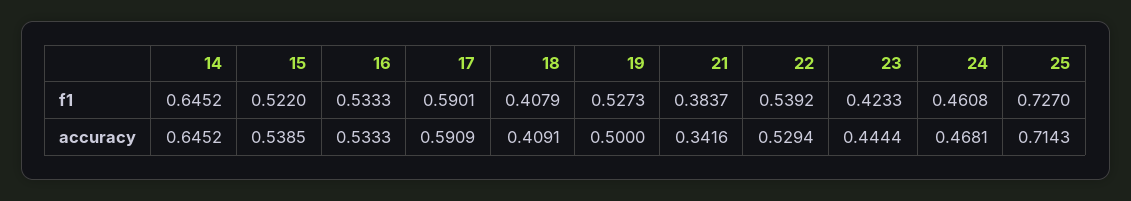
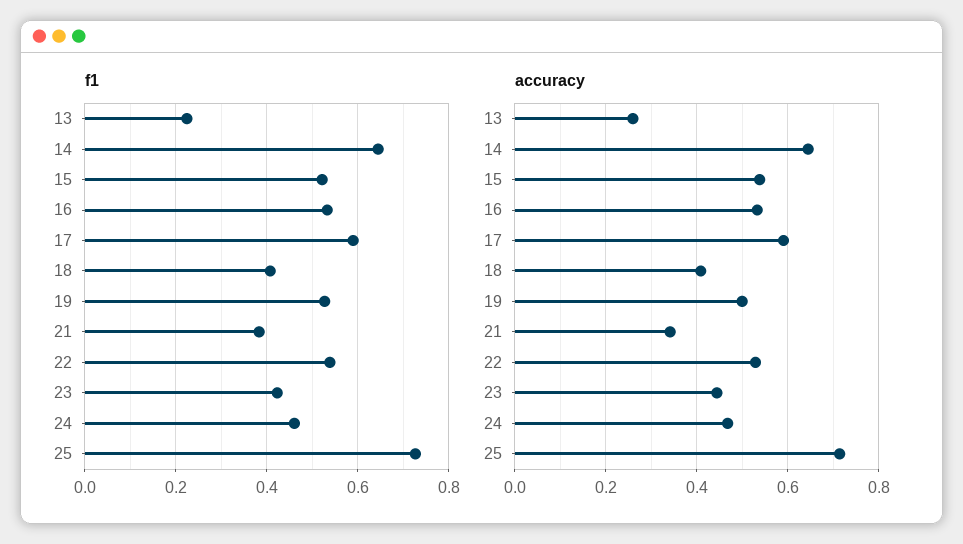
  {
    "f1": {
      "14": 0.6452,
      "15": 0.522,
      "16": 0.5333,
      "17": 0.5901,
      "18": 0.4079,
      "19": 0.5273,
      "21": 0.3837,
      "22": 0.5392,
      "23": 0.4233,
      "24": 0.4608,
-     "25": 0.727
+     "25": 0.727,
+     "13": 0.22
    },
    "accuracy": {
      "14": 0.6452,
      "15": 0.5385,
      "16": 0.5333,
      "17": 0.5909,
      "18": 0.4091,
      "19": 0.5,
      "21": 0.3416,
      "22": 0.5294,
      "23": 0.4444,
      "24": 0.4681,
-     "25": 0.7143
+     "25": 0.7143,
+     "13": 0.26
    }
  }

